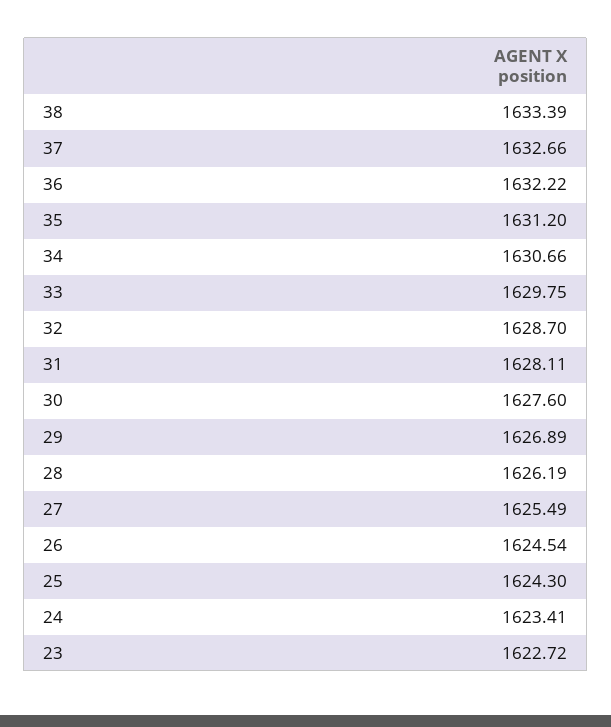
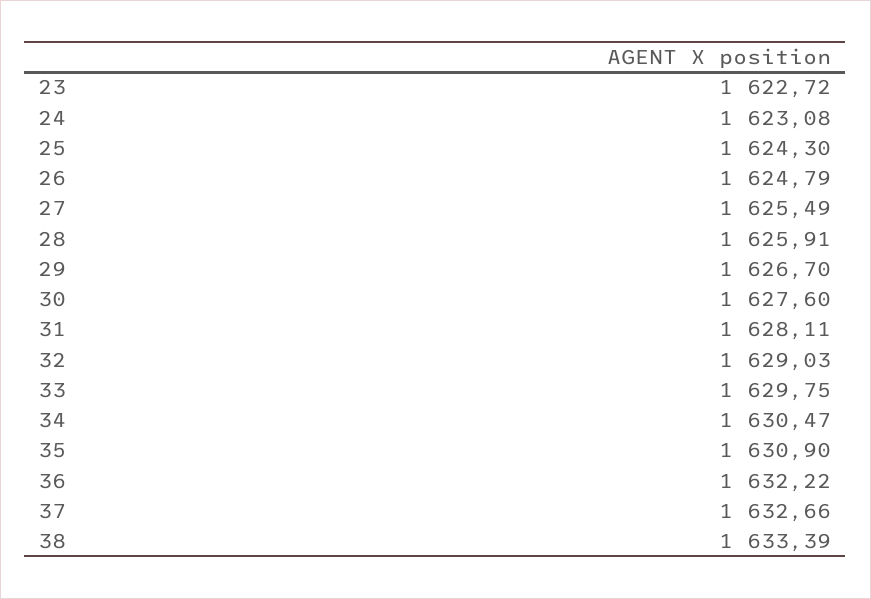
  {
    "38": 1633.39,
    "37": 1632.66,
    "36": 1632.22,
-   "35": 1631.2,
+   "35": 1630.9,
-   "34": 1630.66,
+   "34": 1630.47,
    "33": 1629.75,
-   "32": 1628.7,
+   "32": 1629.03,
    "31": 1628.11,
    "30": 1627.6,
-   "29": 1626.89,
+   "29": 1626.7,
-   "28": 1626.19,
+   "28": 1625.91,
    "27": 1625.49,
-   "26": 1624.54,
+   "26": 1624.79,
    "25": 1624.3,
-   "24": 1623.41,
+   "24": 1623.08,
    "23": 1622.72
  }

